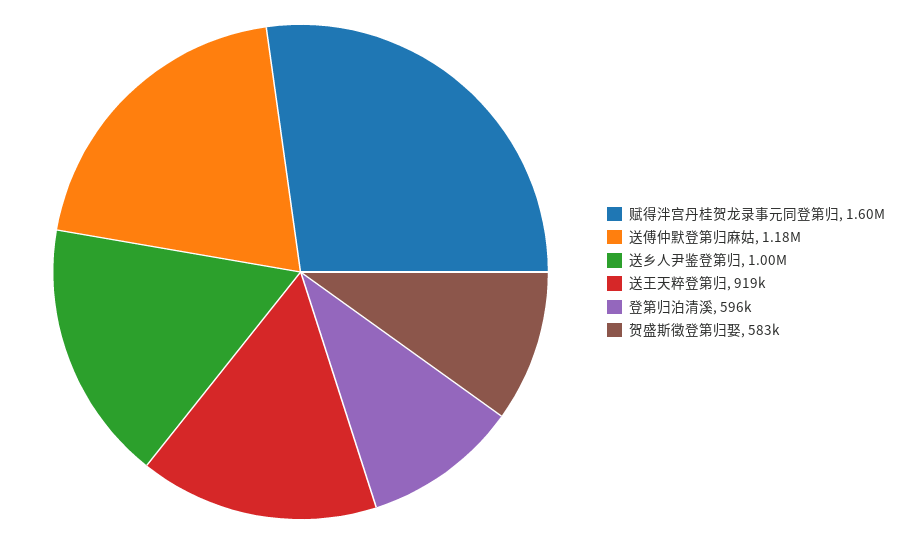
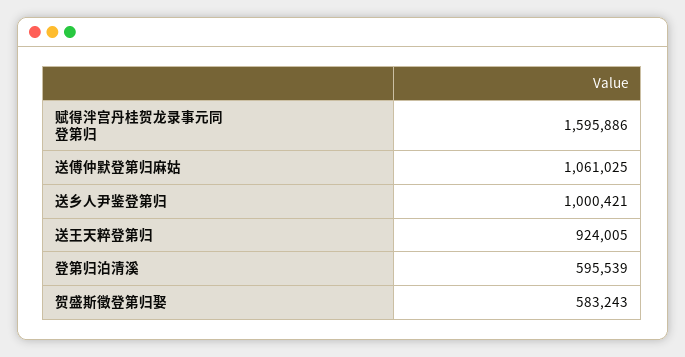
  {
    "赋得泮宫丹桂贺龙录事元同登第归": 1595886,
-   "送傅仲默登第归麻姑": 1180000,
+   "送傅仲默登第归麻姑": 1061025,
    "送乡人尹鉴登第归": 1000421,
-   "送王天粹登第归": 919000,
+   "送王天粹登第归": 924005,
    "登第归泊清溪": 595539,
    "贺盛斯徵登第归娶": 583243
  }

